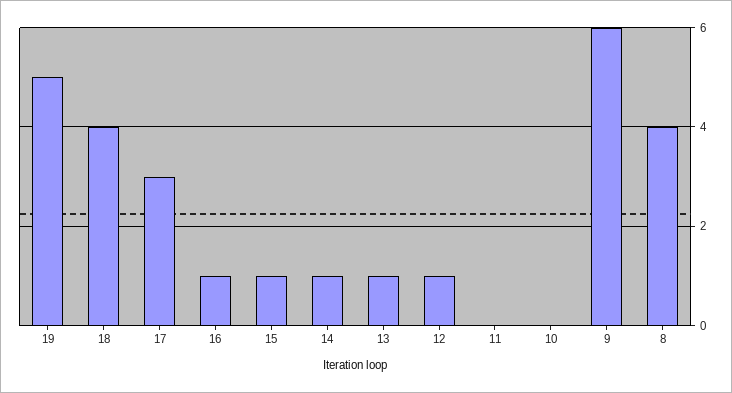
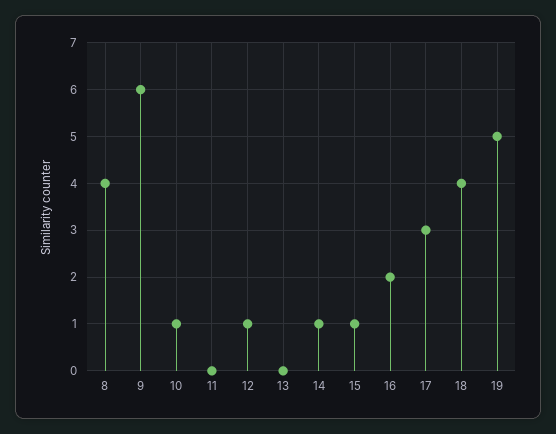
  {
    "19": 5,
    "18": 4,
    "17": 3,
-   "16": 1,
+   "16": 2,
    "15": 1,
    "14": 1,
-   "13": 1,
+   "13": 0,
    "12": 1,
    "11": 0,
-   "10": 0,
+   "10": 1,
    "9": 6,
    "8": 4
  }

